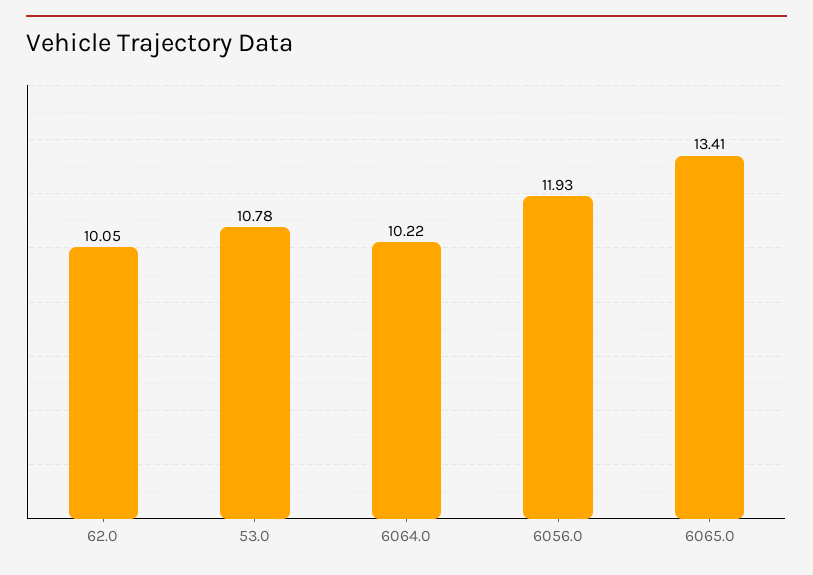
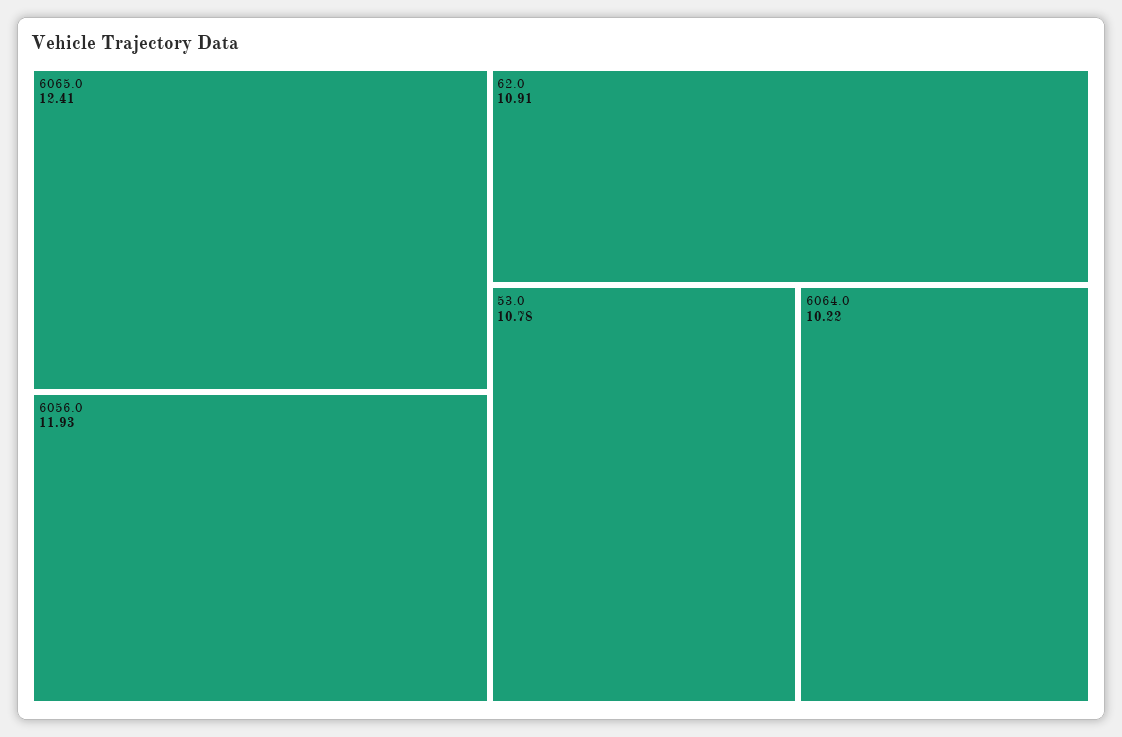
  {
-   "62.0": 10.05,
+   "62.0": 10.91,
    "53.0": 10.78,
    "6064.0": 10.22,
    "6056.0": 11.93,
-   "6065.0": 13.41
+   "6065.0": 12.41
  }

